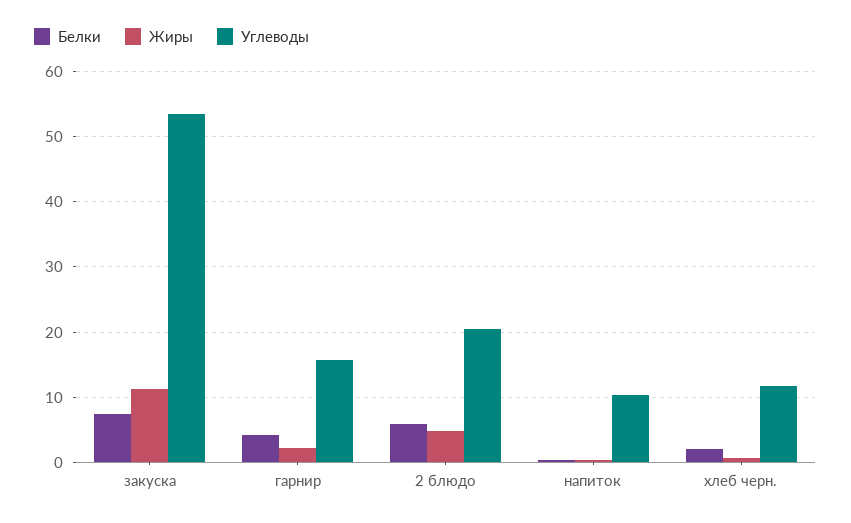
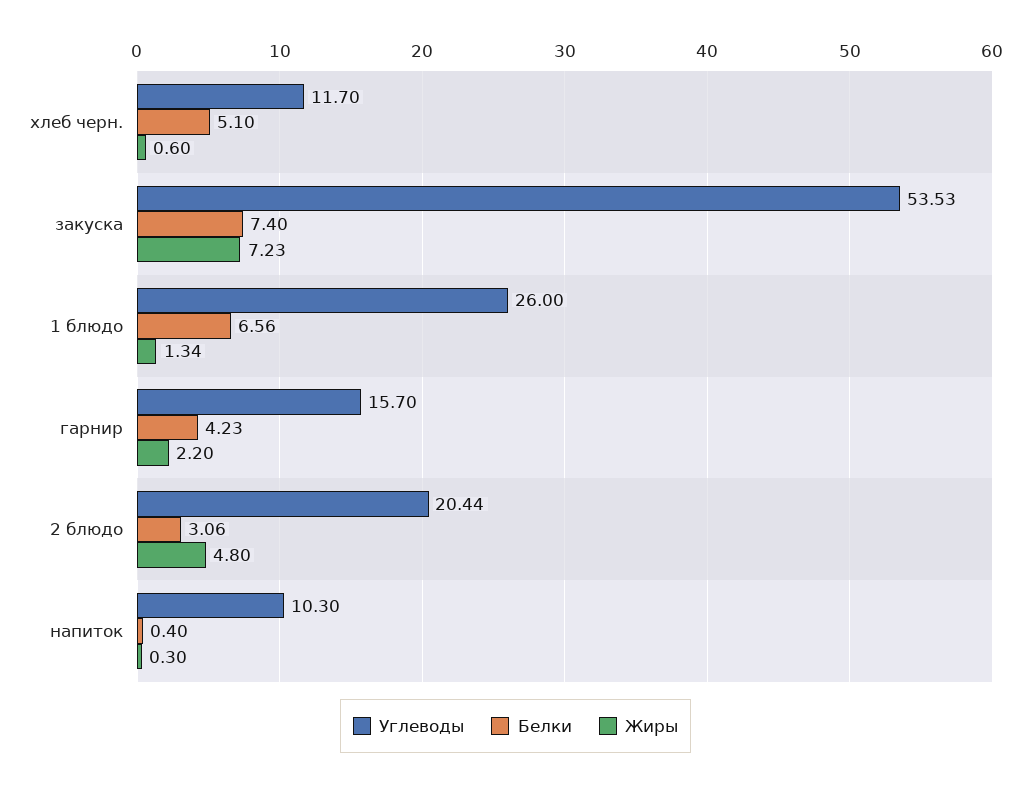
  {
    "Белки": {
      "закуска": 7.4,
      "гарнир": 4.23,
-     "2 блюдо": 6,
+     "2 блюдо": 3.06,
      "напиток": 0.4,
-     "хлеб черн.": 2
+     "хлеб черн.": 5.1,
+     "1 блюдо": 6.56
    },
    "Жиры": {
-     "закуска": 11,
+     "закуска": 7.23,
      "гарнир": 2.2,
      "2 блюдо": 4.8,
      "напиток": 0.3,
-     "хлеб черн.": 0.6
+     "хлеб черн.": 0.6,
+     "1 блюдо": 1.34
    },
    "Углеводы": {
      "закуска": 53.53,
      "гарнир": 15.7,
      "2 блюдо": 20.44,
      "напиток": 10.3,
-     "хлеб черн.": 11.7
+     "хлеб черн.": 11.7,
+     "1 блюдо": 26
    }
  }

